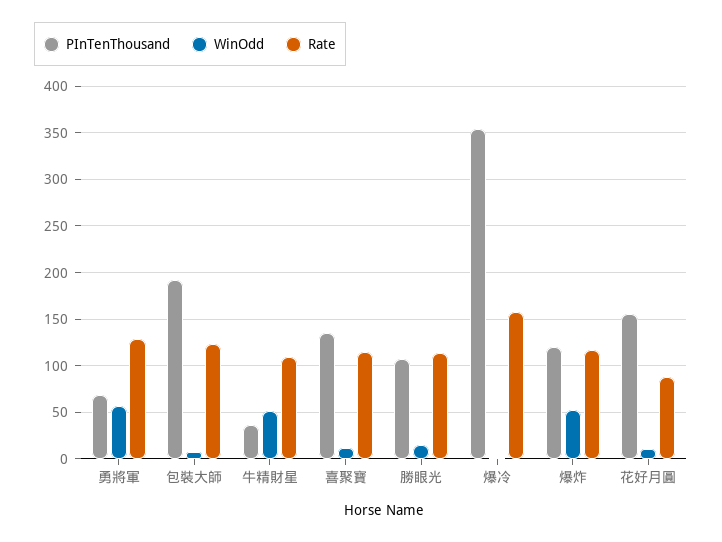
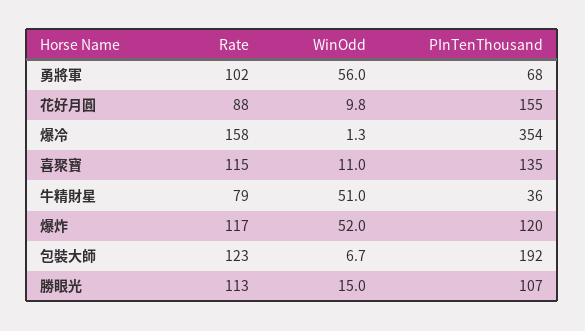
  {
    "PInTenThousand": {
      "勇將軍": 68,
      "包裝大師": 192,
      "牛精財星": 36,
      "喜聚寶": 135,
      "勝眼光": 107,
      "爆冷": 354,
      "爆炸": 120,
      "花好月圓": 155
    },
    "WinOdd": {
      "勇將軍": 56,
      "包裝大師": 6.7,
      "牛精財星": 51,
      "喜聚寶": 11,
      "勝眼光": 15,
      "爆冷": 1.3,
      "爆炸": 52,
      "花好月圓": 9.8
    },
    "Rate": {
-     "勇將軍": 130,
+     "勇將軍": 102,
      "包裝大師": 123,
-     "牛精財星": 110,
+     "牛精財星": 79,
      "喜聚寶": 115,
      "勝眼光": 113,
      "爆冷": 158,
      "爆炸": 117,
      "花好月圓": 88
    }
  }

